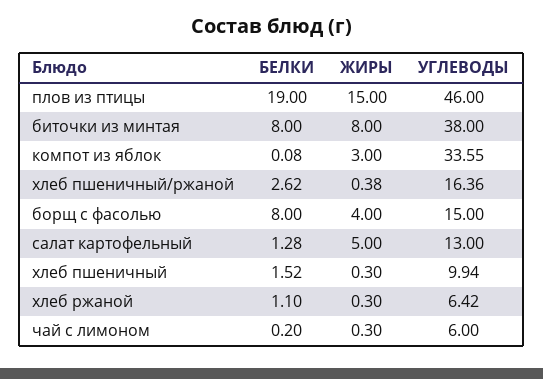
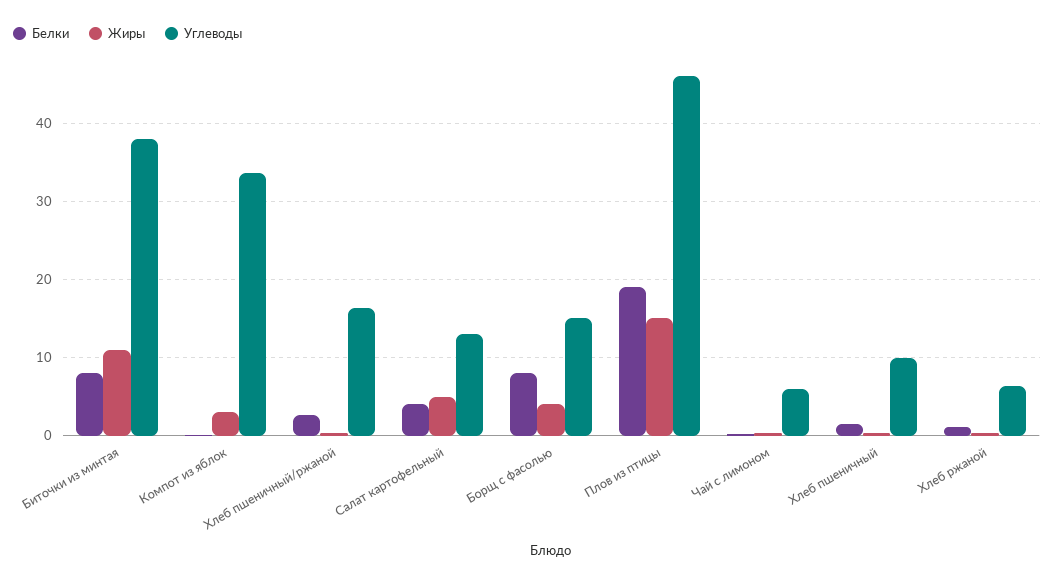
  {
    "БЕЛКИ": {
      "плов из птицы": 19,
      "биточки из минтая": 8,
      "компот из яблок": 0.08,
      "хлеб пшеничный/ржаной": 2.62,
      "борщ с фасолью": 8,
-     "салат картофельный": 1.28,
+     "салат картофельный": 4,
      "хлеб пшеничный": 1.52,
      "хлеб ржаной": 1.1,
      "чай с лимоном": 0.2
    },
    "ЖИРЫ": {
      "плов из птицы": 15,
-     "биточки из минтая": 8,
+     "биточки из минтая": 11,
      "компот из яблок": 3,
      "хлеб пшеничный/ржаной": 0.38,
      "борщ с фасолью": 4,
      "салат картофельный": 5,
      "хлеб пшеничный": 0.3,
      "хлеб ржаной": 0.3,
      "чай с лимоном": 0.3
    },
    "УГЛЕВОДЫ": {
      "плов из птицы": 46,
      "биточки из минтая": 38,
      "компот из яблок": 33.55,
      "хлеб пшеничный/ржаной": 16.36,
      "борщ с фасолью": 15,
      "салат картофельный": 13,
      "хлеб пшеничный": 9.94,
      "хлеб ржаной": 6.42,
      "чай с лимоном": 6
    }
  }

